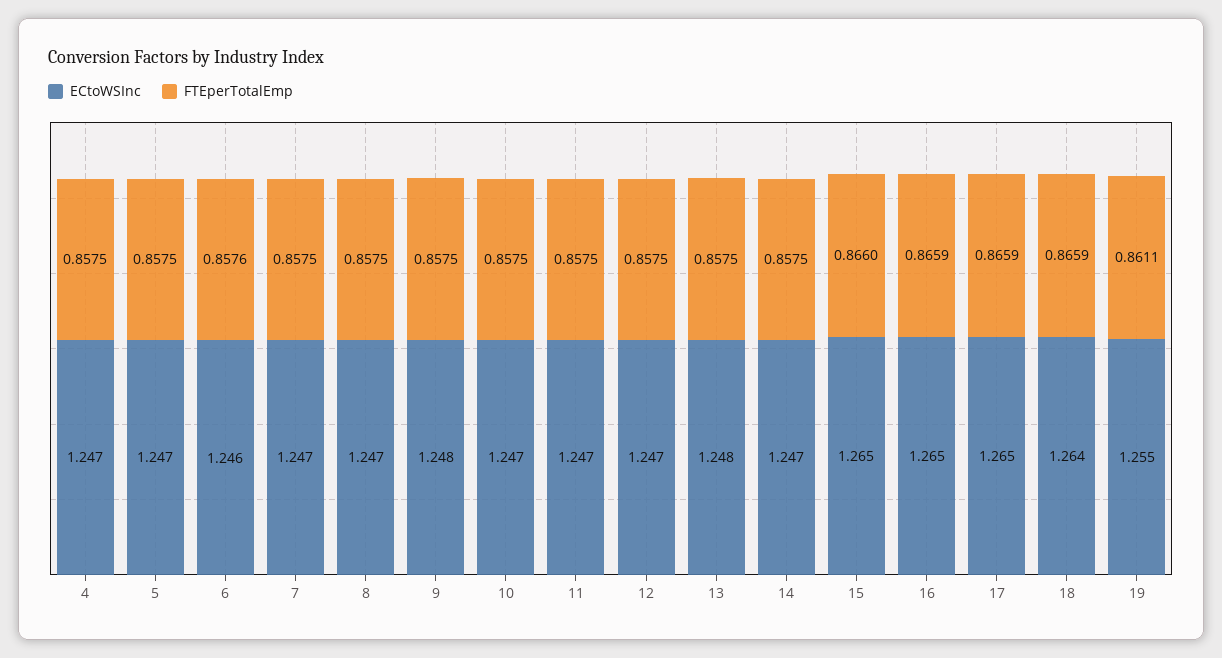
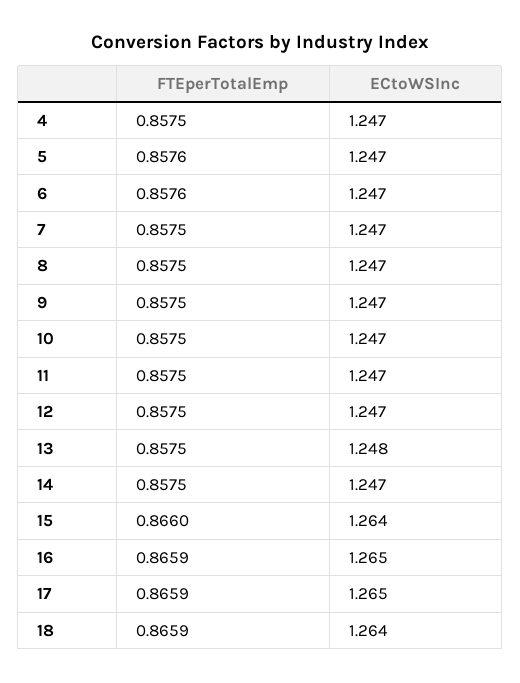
  {
    "ECtoWSInc": {
      "4": 1.247,
      "5": 1.247,
-     "6": 1.246,
+     "6": 1.247,
      "7": 1.247,
      "8": 1.247,
-     "9": 1.248,
+     "9": 1.247,
      "10": 1.247,
      "11": 1.247,
      "12": 1.247,
      "13": 1.248,
      "14": 1.247,
-     "15": 1.265,
+     "15": 1.264,
      "16": 1.265,
      "17": 1.265,
-     "18": 1.264,
+     "18": 1.264
-     "19": 1.255
    },
    "FTEperTotalEmp": {
      "4": 0.8575,
-     "5": 0.8575,
+     "5": 0.8576,
      "6": 0.8576,
      "7": 0.8575,
      "8": 0.8575,
      "9": 0.8575,
      "10": 0.8575,
      "11": 0.8575,
      "12": 0.8575,
      "13": 0.8575,
      "14": 0.8575,
      "15": 0.866,
      "16": 0.8659,
      "17": 0.8659,
-     "18": 0.8659,
+     "18": 0.8659
-     "19": 0.8611
    }
  }

